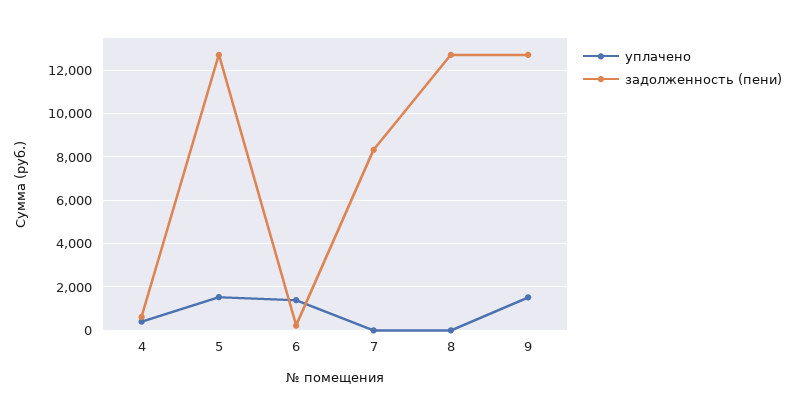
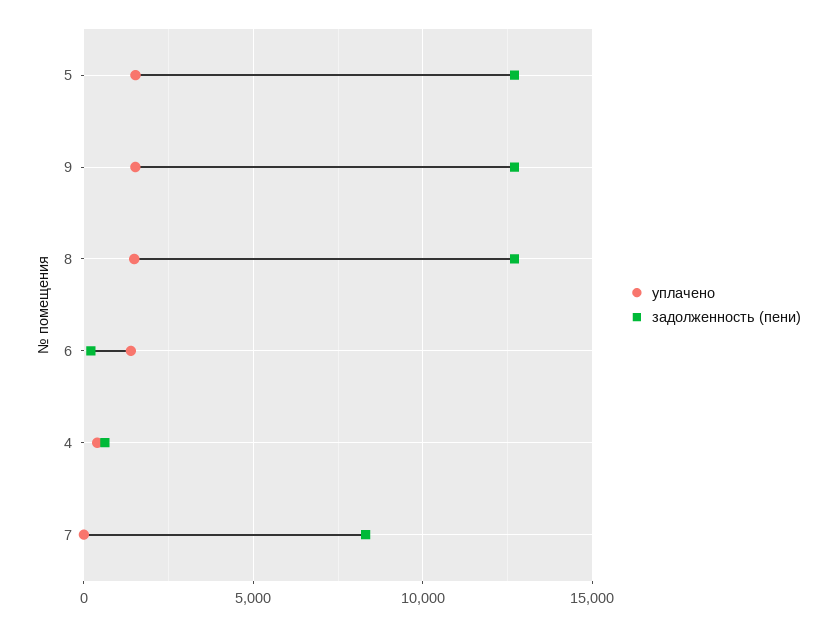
  {
    "уплачено": {
      "4": 500,
      "5": 1500,
      "6": 1500,
      "7": 0,
-     "8": 0,
+     "8": 1500,
      "9": 1500
    },
    "задолженность (пени)": {
      "4": 500,
      "5": 12500,
      "6": 0,
      "7": 8500,
      "8": 12500,
      "9": 12500
    }
  }

